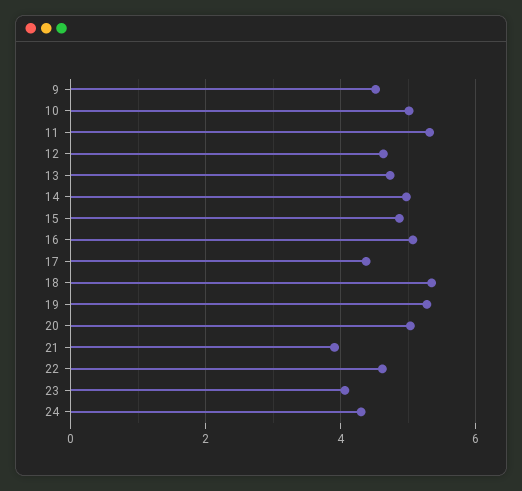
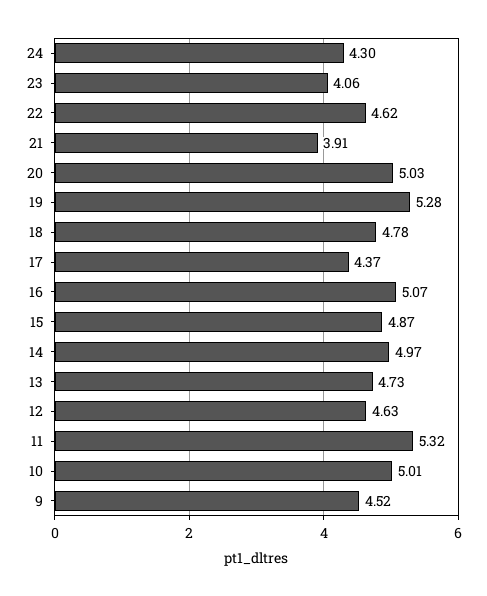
  {
    "9": 4.52,
    "10": 5.01,
    "11": 5.32,
    "12": 4.63,
    "13": 4.73,
    "14": 4.97,
    "15": 4.87,
    "16": 5.07,
    "17": 4.37,
-   "18": 5.4,
+   "18": 4.78,
    "19": 5.28,
    "20": 5.03,
    "21": 3.91,
    "22": 4.62,
    "23": 4.06,
    "24": 4.3
  }

